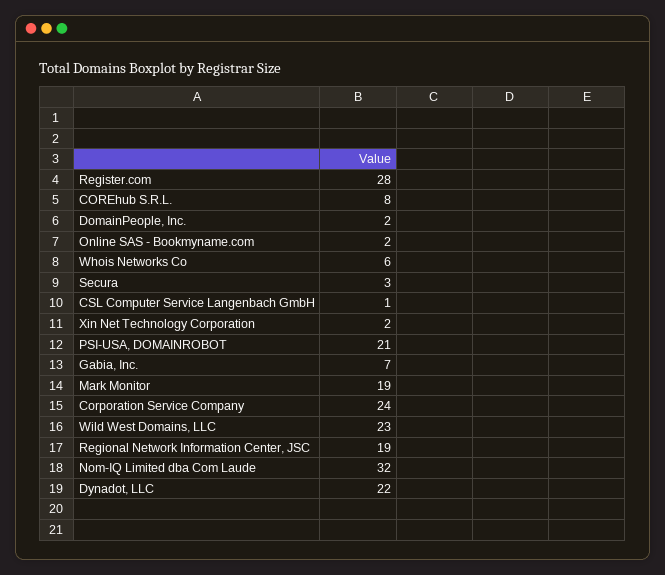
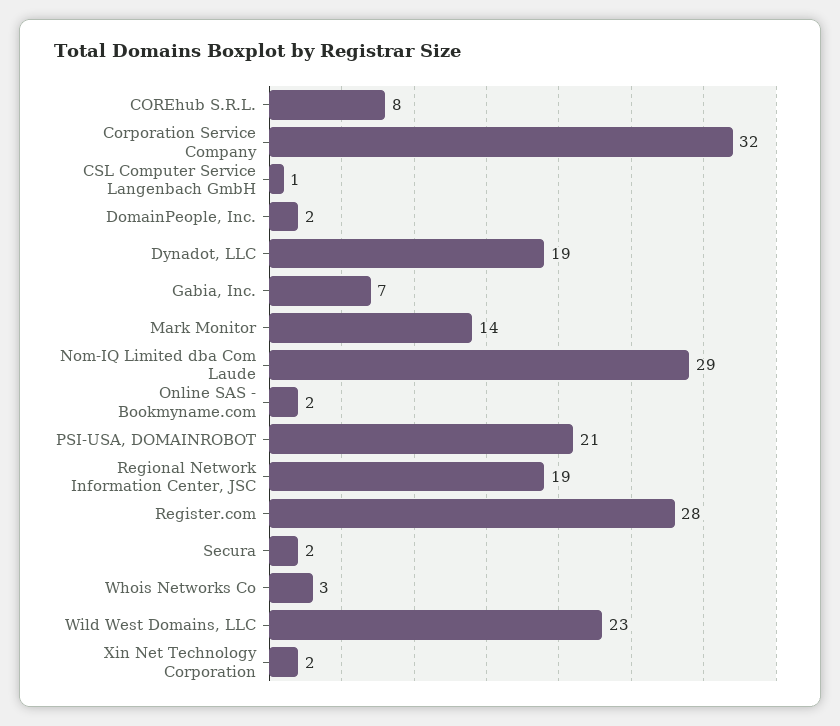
  {
    "Register.com": 28,
    "COREhub S.R.L.": 8,
    "DomainPeople, Inc.": 2,
    "Online SAS - Bookmyname.com": 2,
-   "Whois Networks Co": 6,
+   "Whois Networks Co": 3,
-   "Secura": 3,
+   "Secura": 2,
    "CSL Computer Service Langenbach GmbH": 1,
    "Xin Net Technology Corporation": 2,
    "PSI-USA, DOMAINROBOT": 21,
    "Gabia, Inc.": 7,
-   "Mark Monitor": 19,
+   "Mark Monitor": 14,
-   "Corporation Service Company": 24,
+   "Corporation Service Company": 32,
    "Wild West Domains, LLC": 23,
    "Regional Network Information Center, JSC": 19,
-   "Nom-IQ Limited dba Com Laude": 32,
+   "Nom-IQ Limited dba Com Laude": 29,
-   "Dynadot, LLC": 22
+   "Dynadot, LLC": 19
  }

